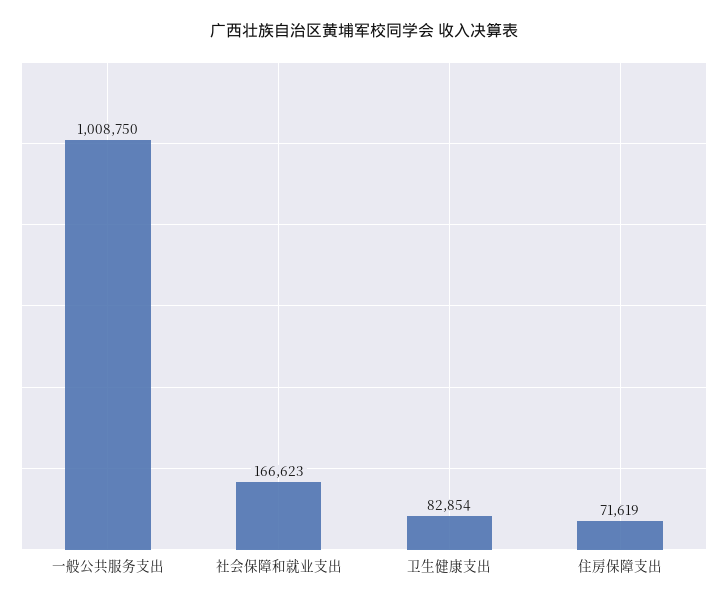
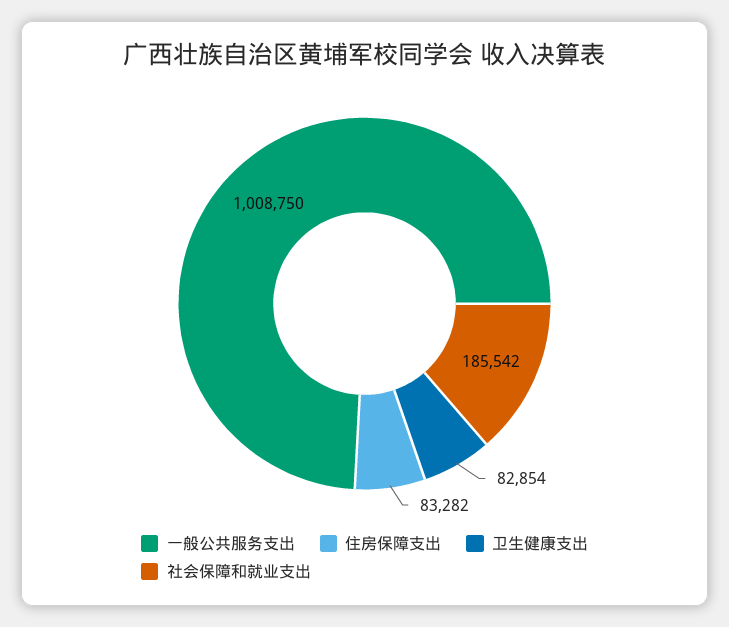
  {
    "一般公共服务支出": 1008750,
-   "社会保障和就业支出": 166623,
+   "社会保障和就业支出": 185542,
    "卫生健康支出": 82854,
-   "住房保障支出": 71619
+   "住房保障支出": 83282
  }

